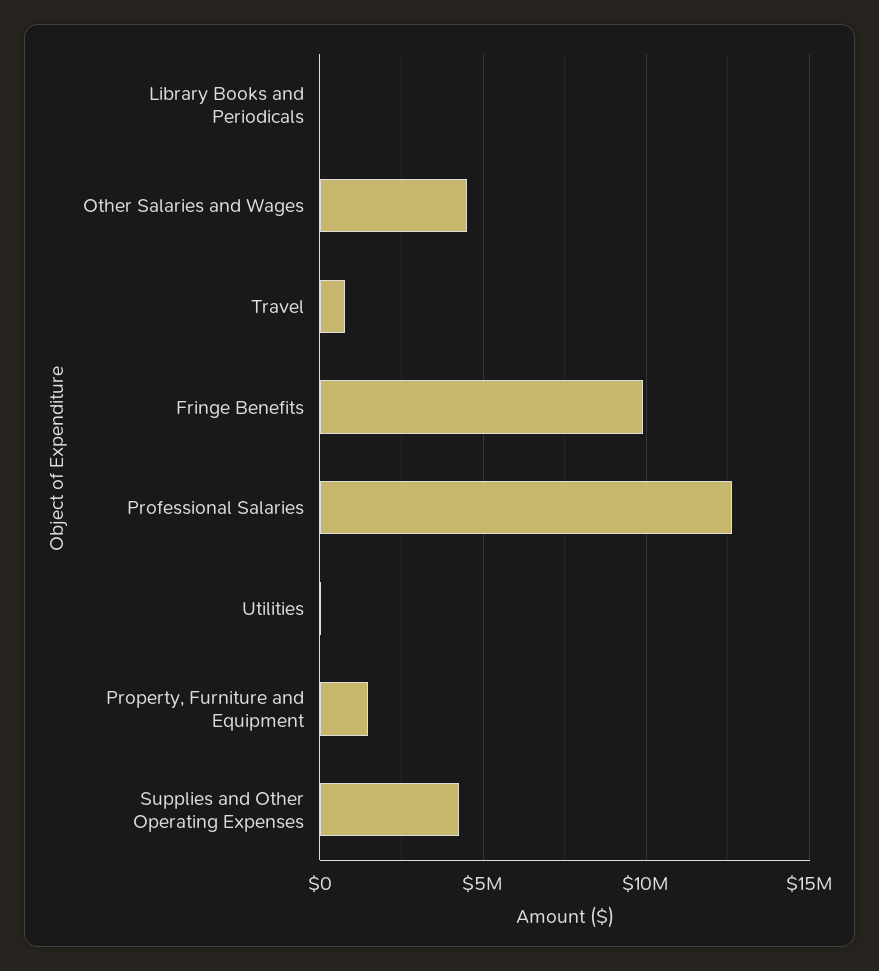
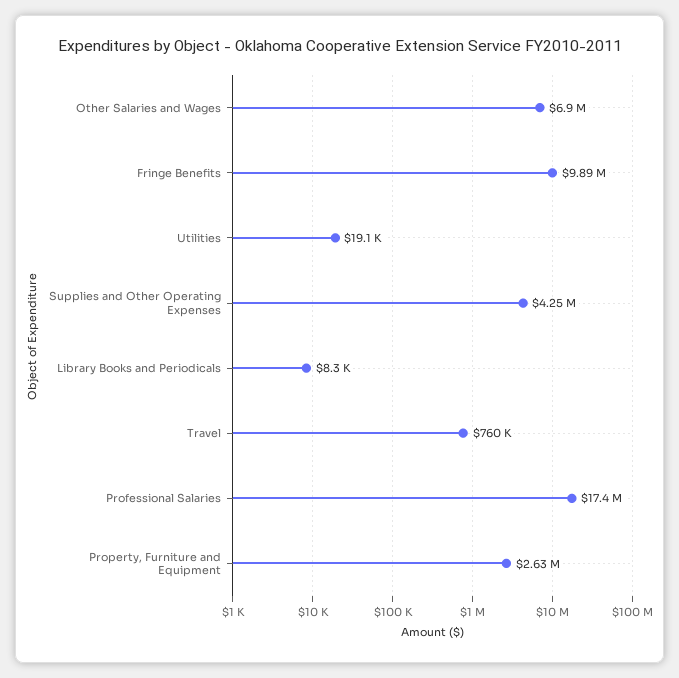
  {
    "Library Books and Periodicals": 8300,
-   "Other Salaries and Wages": 4500000,
+   "Other Salaries and Wages": 6900000,
    "Travel": 760000,
    "Fringe Benefits": 9890000,
-   "Professional Salaries": 12500000,
+   "Professional Salaries": 17400000,
    "Utilities": 19100,
-   "Property, Furniture and Equipment": 1500000,
+   "Property, Furniture and Equipment": 2630000,
    "Supplies and Other Operating Expenses": 4250000
  }

